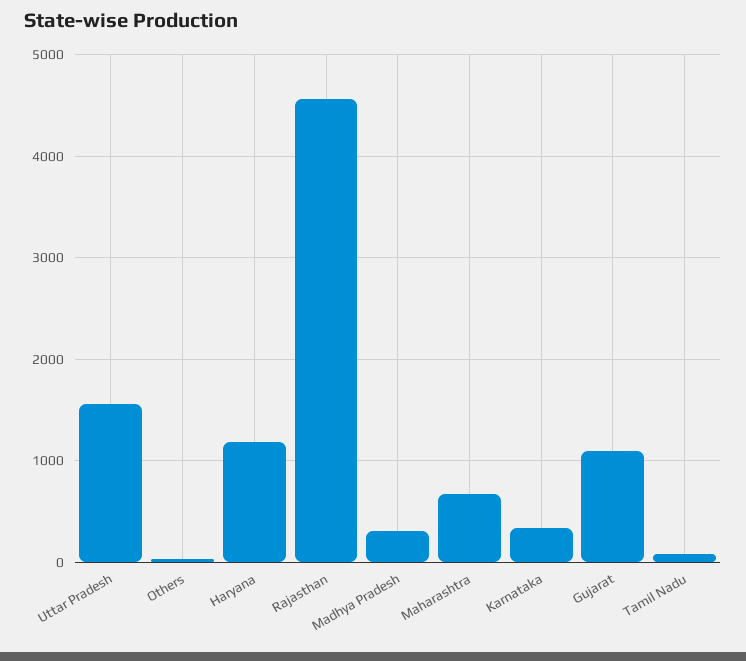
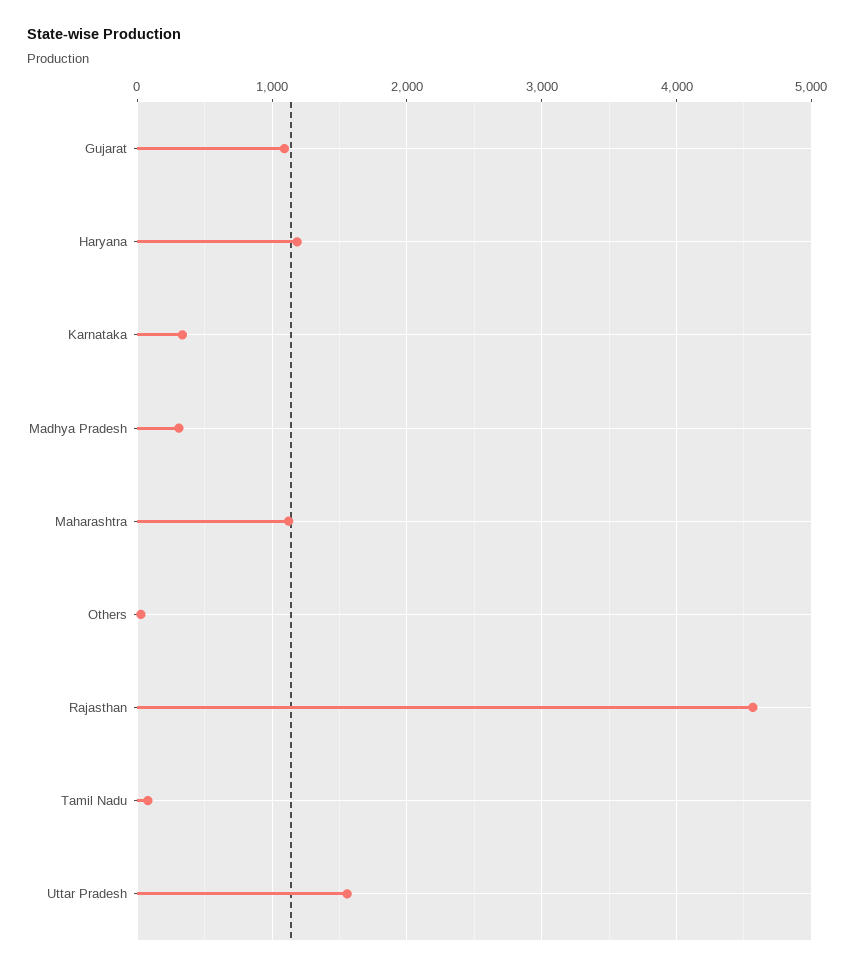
  {
    "Uttar Pradesh": 1600,
    "Others": 0,
    "Haryana": 1200,
    "Rajasthan": 4600,
    "Madhya Pradesh": 300,
-   "Maharashtra": 700,
+   "Maharashtra": 1100,
    "Karnataka": 300,
    "Gujarat": 1100,
    "Tamil Nadu": 100
  }

